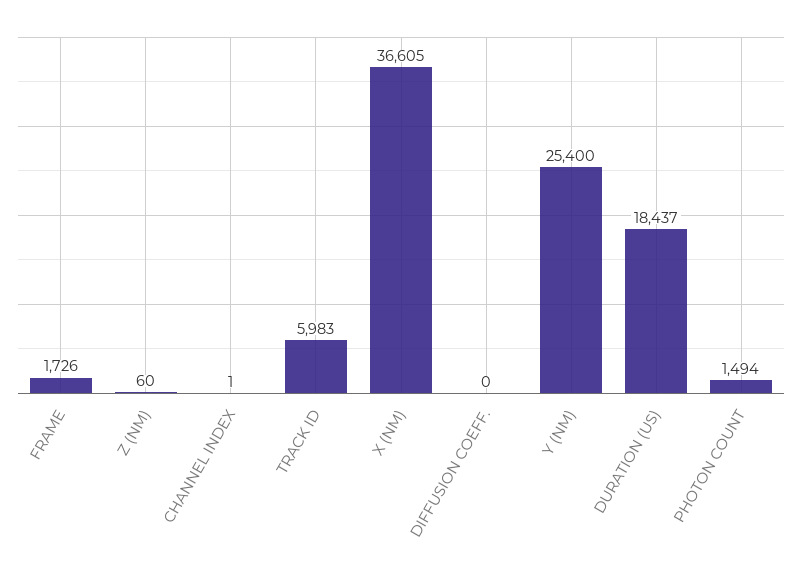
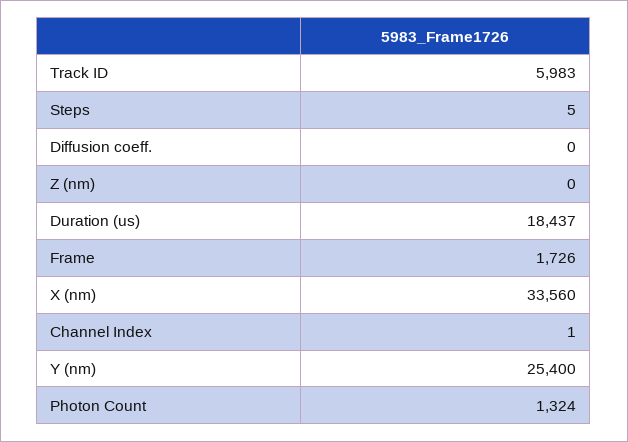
  {
    "FRAME": 1726,
-   "Z (NM)": 60,
+   "Z (NM)": 0,
    "CHANNEL INDEX": 1,
    "TRACK ID": 5983,
-   "X (NM)": 36605,
+   "X (NM)": 33560,
    "DIFFUSION COEFF.": 0,
    "Y (NM)": 25400,
    "DURATION (US)": 18437,
-   "PHOTON COUNT": 1494
+   "PHOTON COUNT": 1324,
+   "Steps": 5
  }

